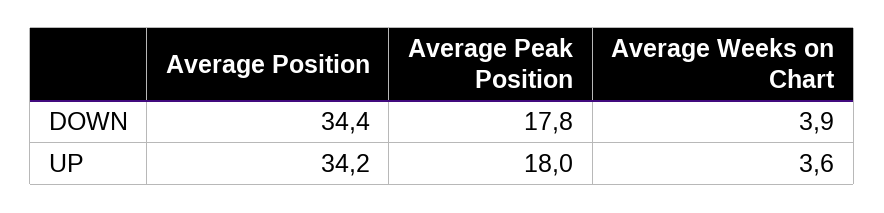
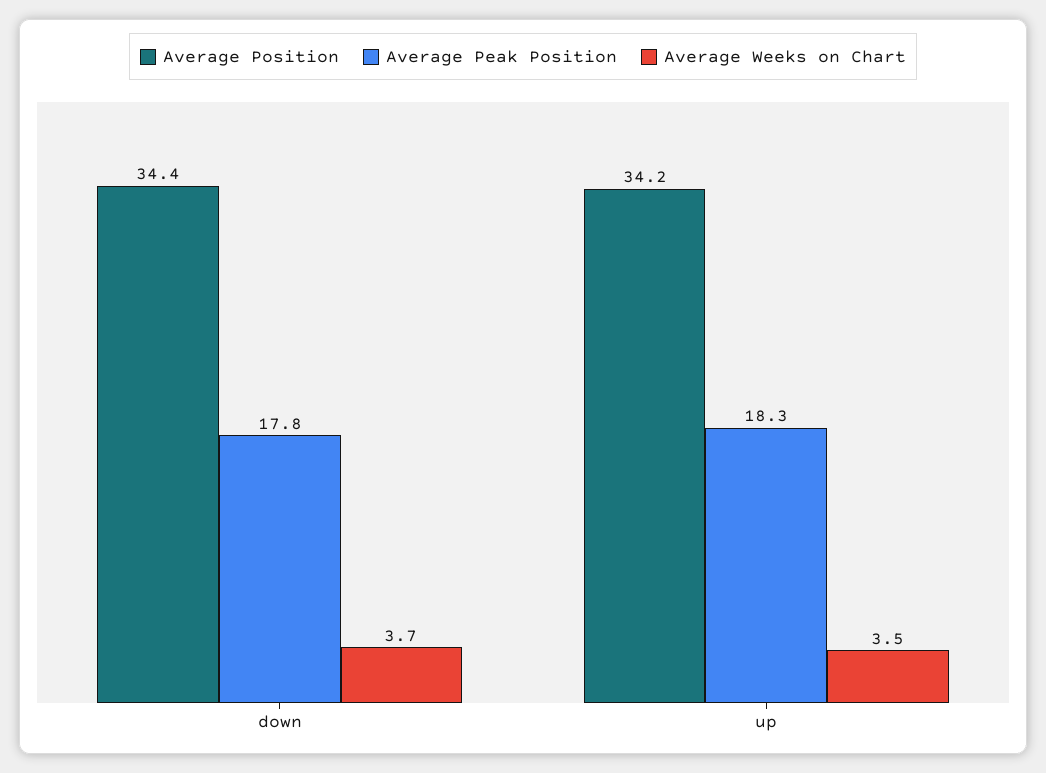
  {
    "Average Position": {
      "DOWN": 34.4,
      "UP": 34.2
    },
    "Average Peak Position": {
      "DOWN": 17.8,
-     "UP": 18
+     "UP": 18.3
    },
    "Average Weeks on Chart": {
-     "DOWN": 3.9,
+     "DOWN": 3.7,
-     "UP": 3.6
+     "UP": 3.5
    }
  }

